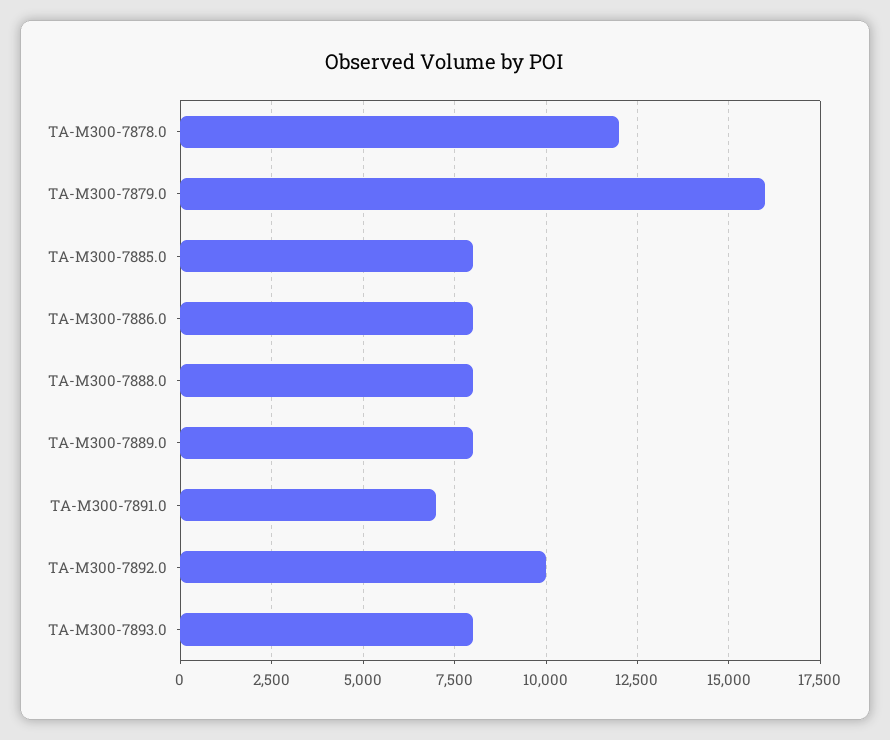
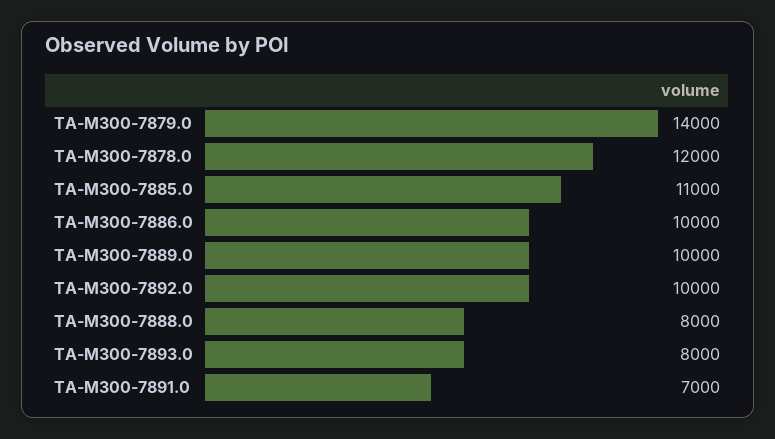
  {
    "TA-M300-7878.0": 12000,
-   "TA-M300-7879.0": 16000,
+   "TA-M300-7879.0": 14000,
-   "TA-M300-7885.0": 8000,
+   "TA-M300-7885.0": 11000,
-   "TA-M300-7886.0": 8000,
+   "TA-M300-7886.0": 10000,
    "TA-M300-7888.0": 8000,
-   "TA-M300-7889.0": 8000,
+   "TA-M300-7889.0": 10000,
    "TA-M300-7891.0": 7000,
    "TA-M300-7892.0": 10000,
    "TA-M300-7893.0": 8000
  }

